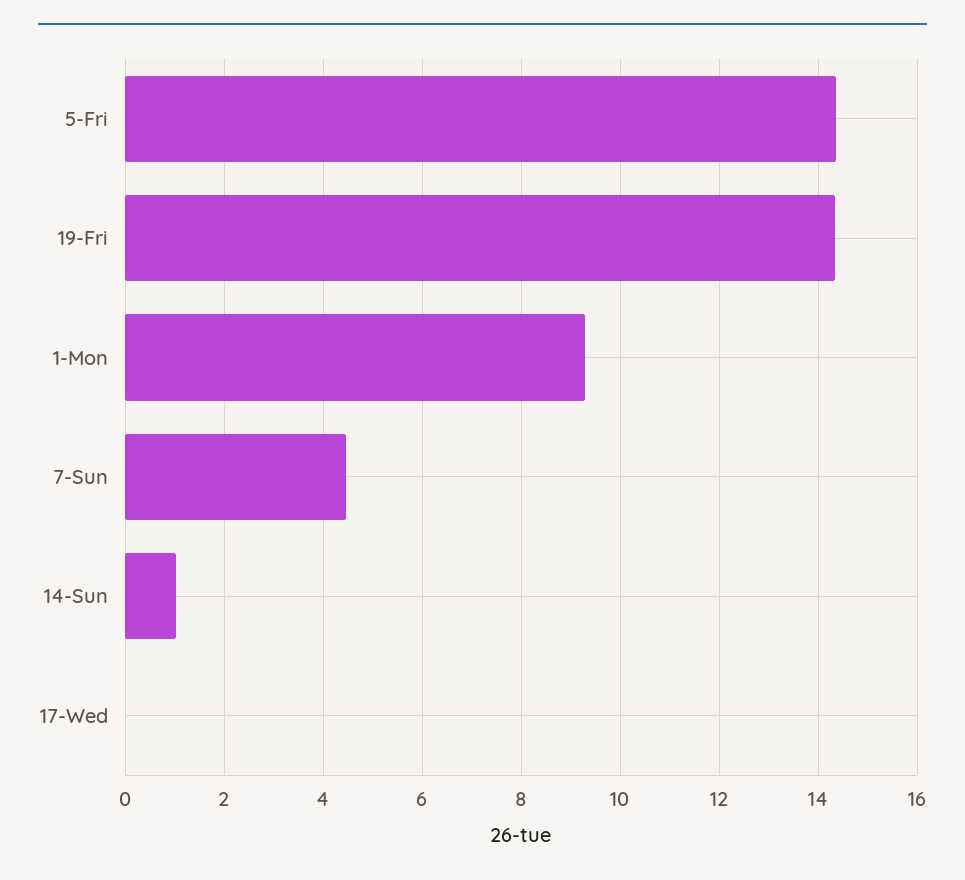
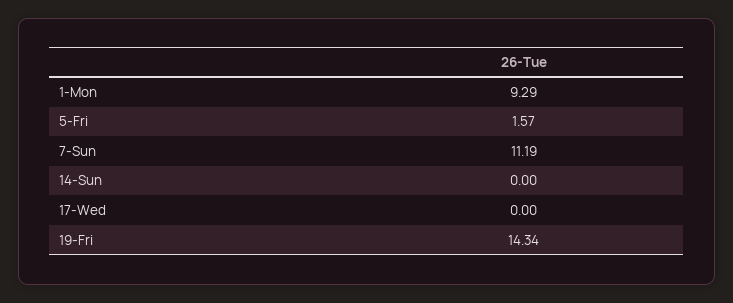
  {
-   "5-Fri": 14.4,
+   "5-Fri": 1.57,
    "19-Fri": 14.34,
    "1-Mon": 9.29,
-   "7-Sun": 4.4,
+   "7-Sun": 11.19,
-   "14-Sun": 1,
+   "14-Sun": 0,
    "17-Wed": 0
  }

